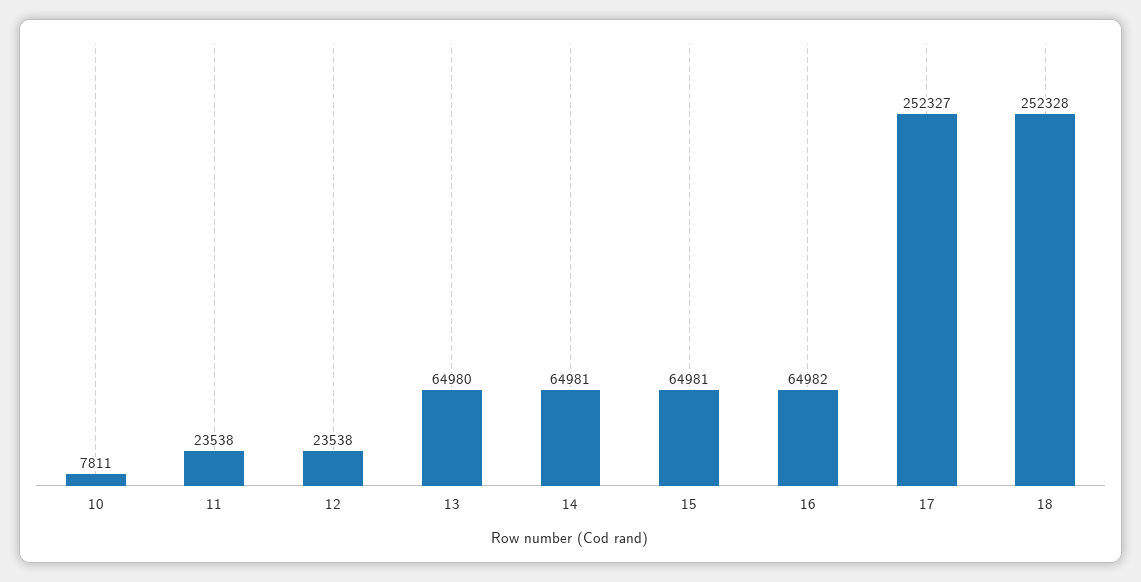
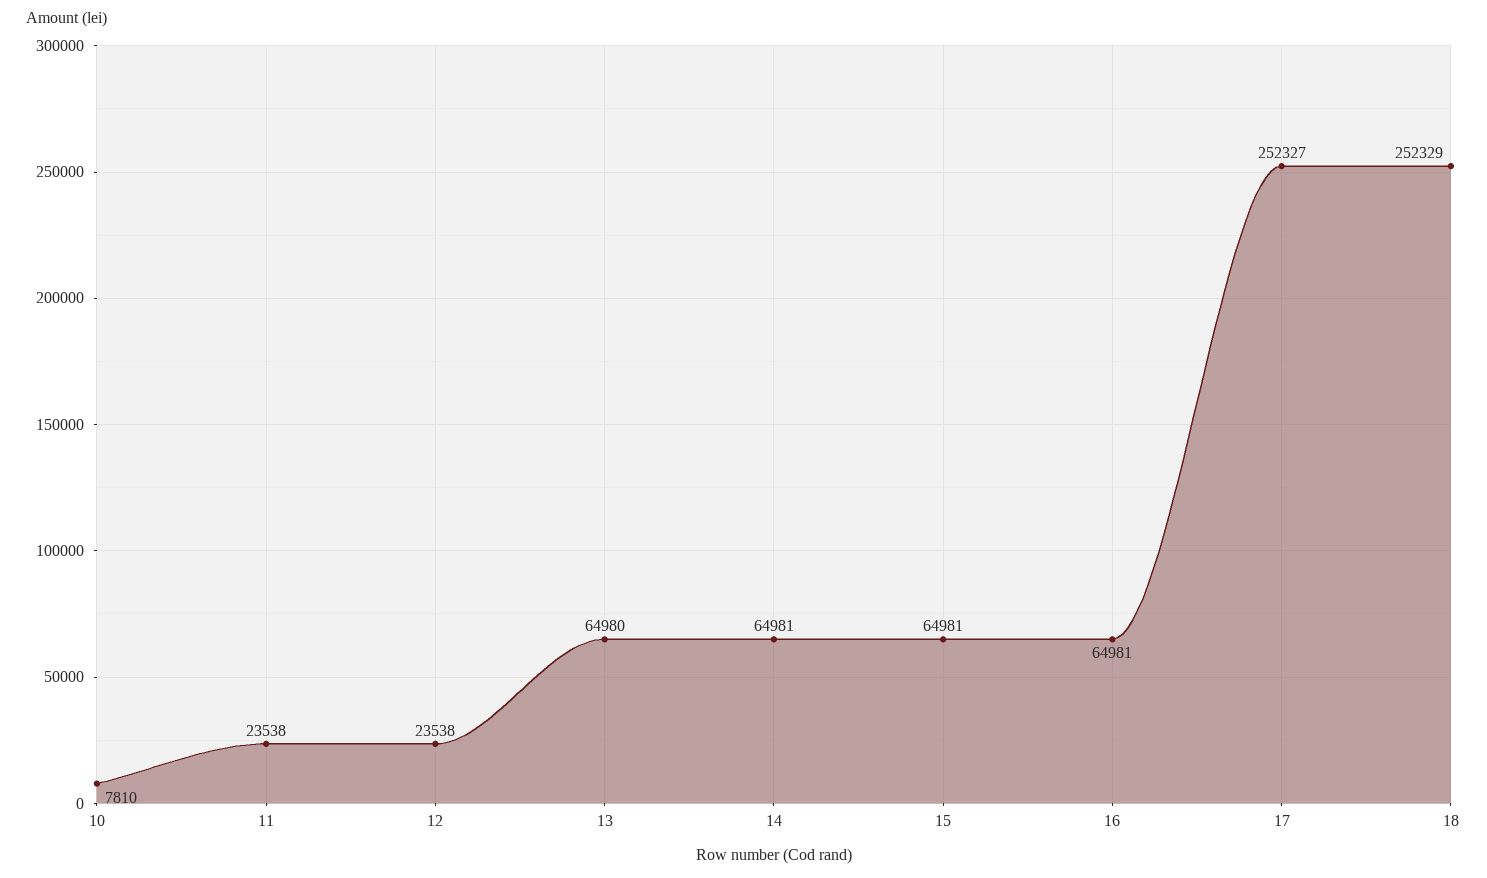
  {
-   "10": 7811,
+   "10": 7810,
    "11": 23538,
    "12": 23538,
    "13": 64980,
    "14": 64981,
    "15": 64981,
-   "16": 64982,
+   "16": 64981,
    "17": 252327,
-   "18": 252328
+   "18": 252329
  }

